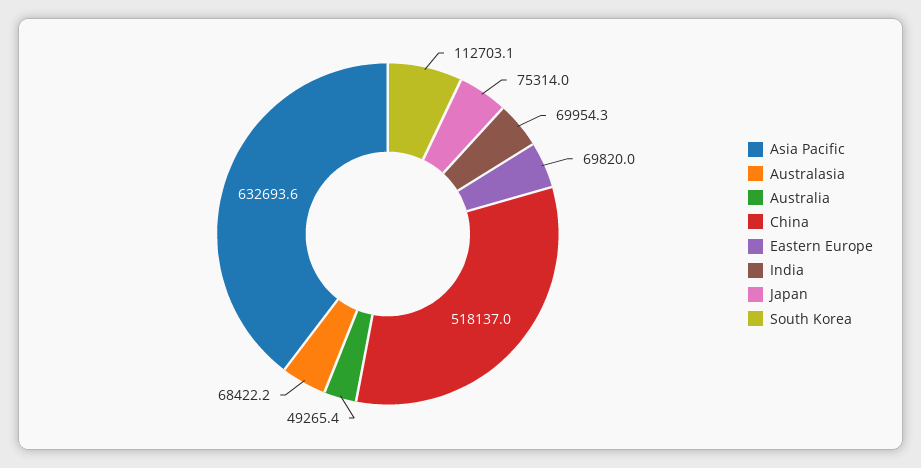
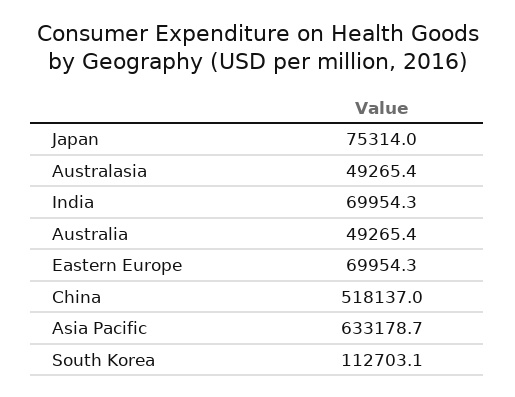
  {
-   "Asia Pacific": 632693.6,
+   "Asia Pacific": 633178.7,
-   "Australasia": 68422.2,
+   "Australasia": 49265.4,
    "Australia": 49265.4,
    "China": 518137,
-   "Eastern Europe": 69820,
+   "Eastern Europe": 69954.3,
    "India": 69954.3,
    "Japan": 75314,
    "South Korea": 112703.1
  }

